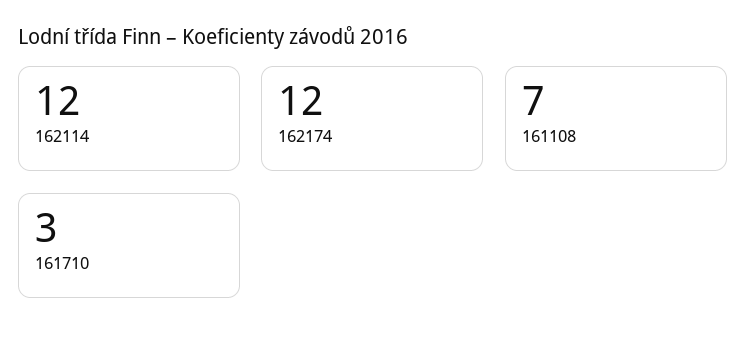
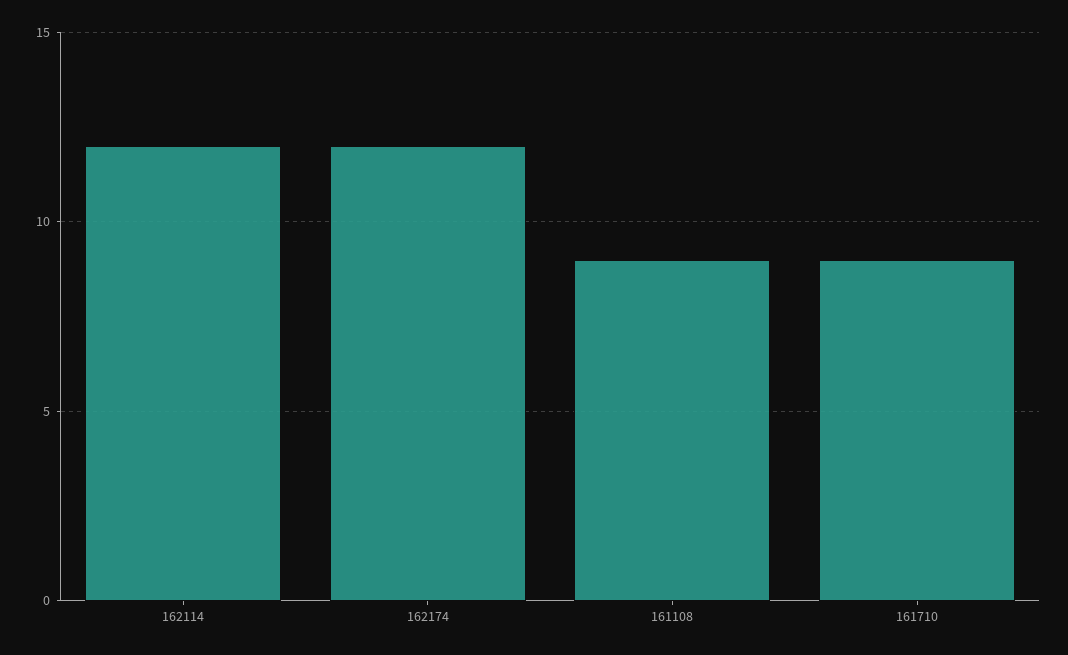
  {
    "162114": 12,
    "162174": 12,
-   "161108": 7,
+   "161108": 9,
-   "161710": 3
+   "161710": 9
  }

